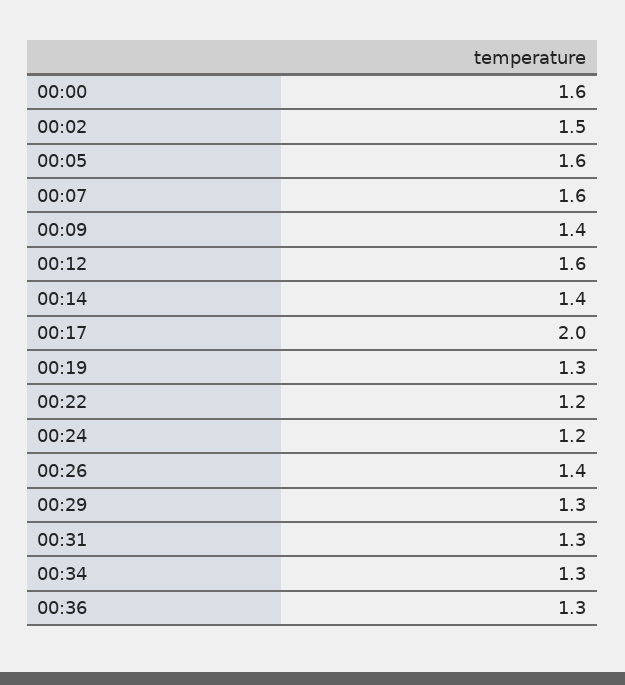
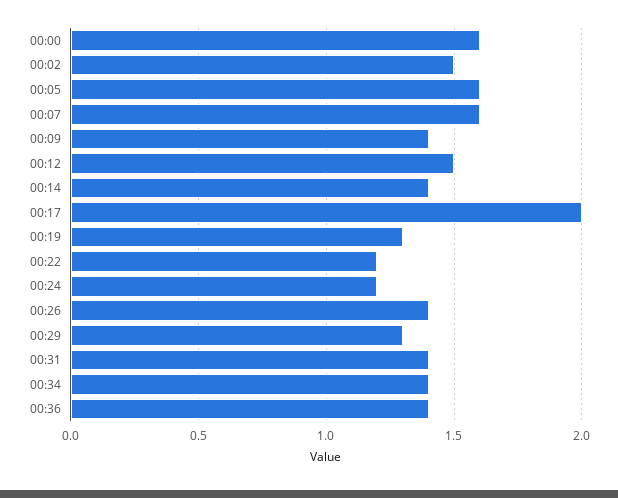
  {
    "00:00": 1.6,
    "00:02": 1.5,
    "00:05": 1.6,
    "00:07": 1.6,
    "00:09": 1.4,
-   "00:12": 1.6,
+   "00:12": 1.5,
    "00:14": 1.4,
    "00:17": 2,
    "00:19": 1.3,
    "00:22": 1.2,
    "00:24": 1.2,
    "00:26": 1.4,
    "00:29": 1.3,
-   "00:31": 1.3,
+   "00:31": 1.4,
-   "00:34": 1.3,
+   "00:34": 1.4,
-   "00:36": 1.3
+   "00:36": 1.4
  }

